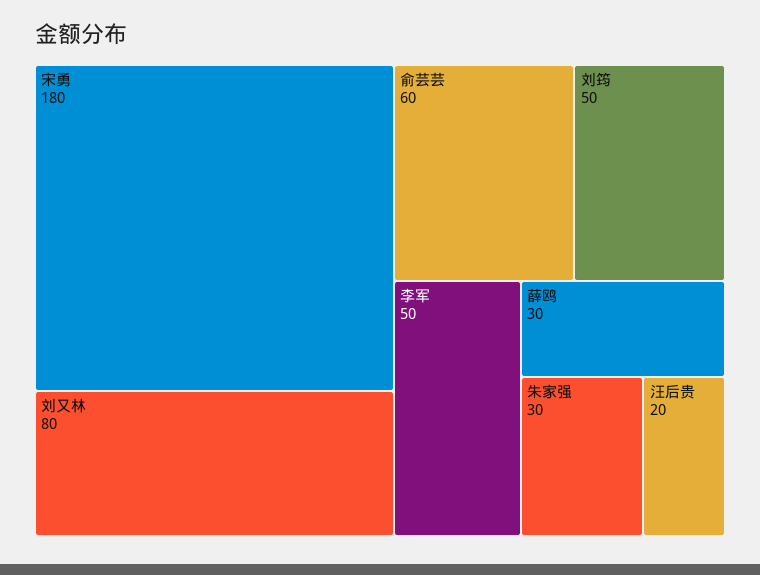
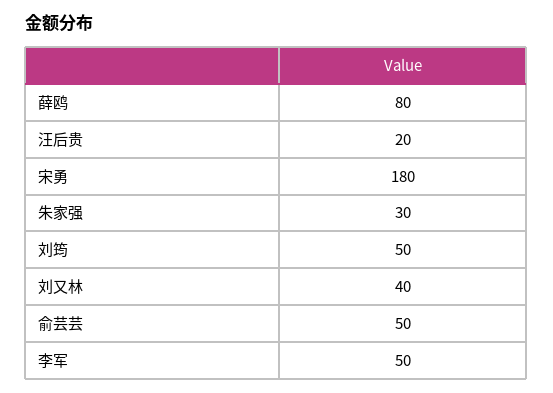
  {
    "宋勇": 180,
-   "刘又林": 80,
+   "刘又林": 40,
-   "俞芸芸": 60,
+   "俞芸芸": 50,
    "刘筠": 50,
    "李军": 50,
-   "薛鸥": 30,
+   "薛鸥": 80,
    "朱家强": 30,
    "汪后贵": 20
  }

